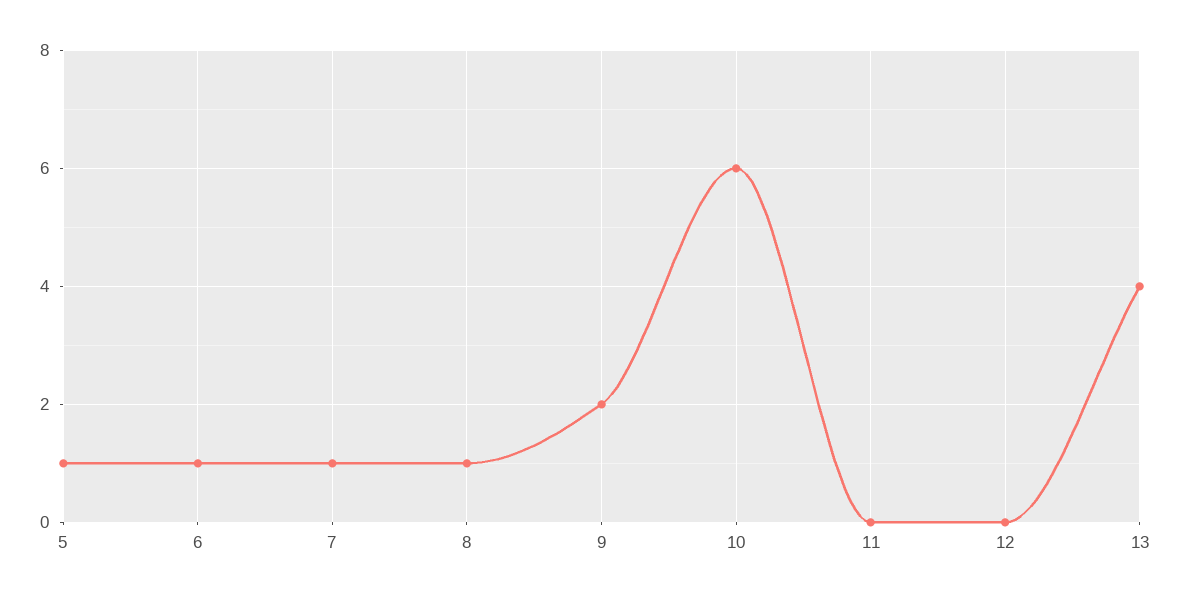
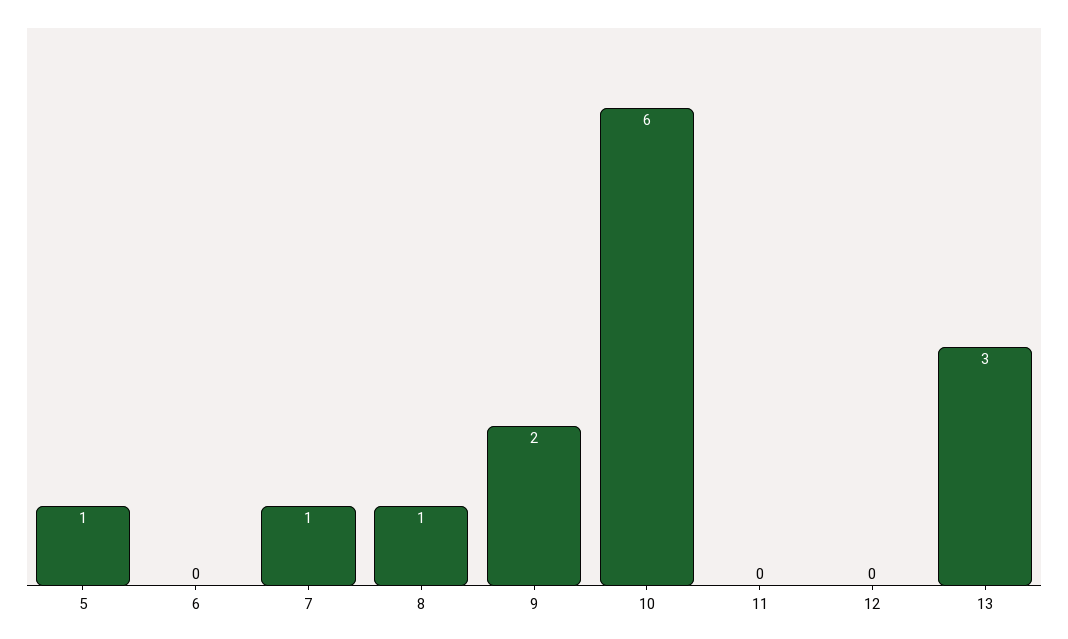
  {
    "5": 1,
-   "6": 1,
+   "6": 0,
    "7": 1,
    "8": 1,
    "9": 2,
    "10": 6,
    "11": 0,
    "12": 0,
-   "13": 4
+   "13": 3
  }

